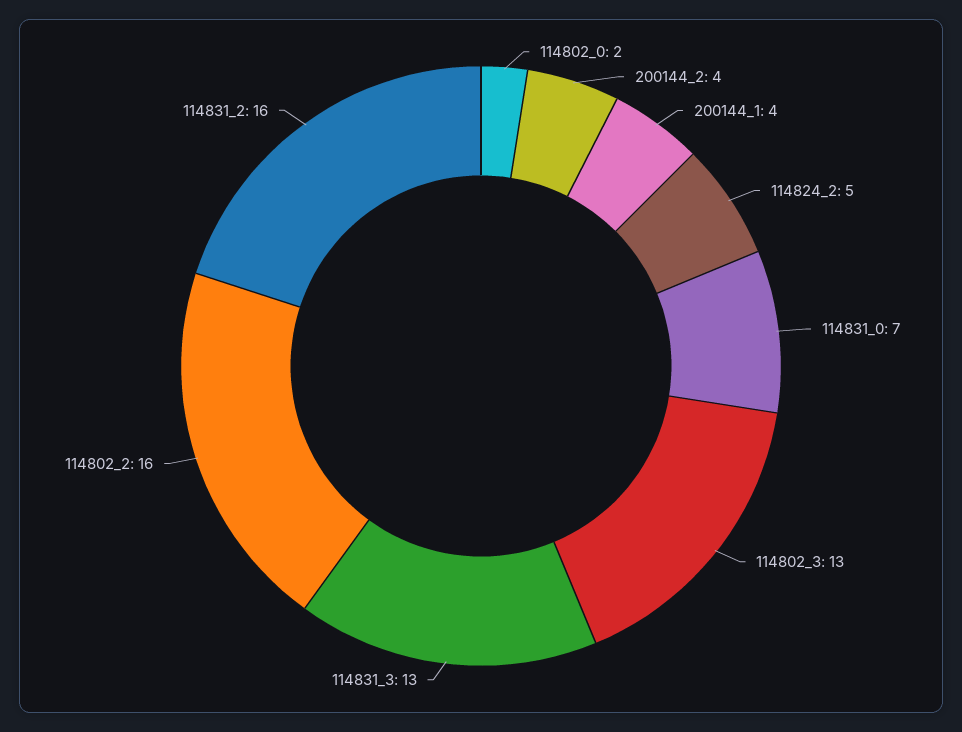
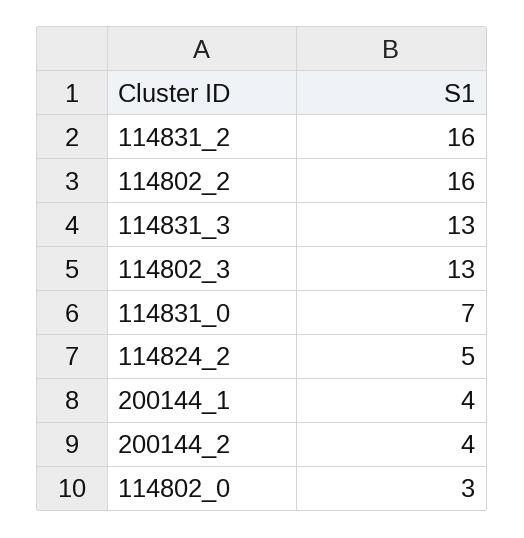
  {
-   "114802_0": 2,
+   "114802_0": 3,
    "200144_2": 4,
    "200144_1": 4,
    "114824_2": 5,
    "114831_0": 7,
    "114802_3": 13,
    "114831_3": 13,
    "114802_2": 16,
    "114831_2": 16
  }

